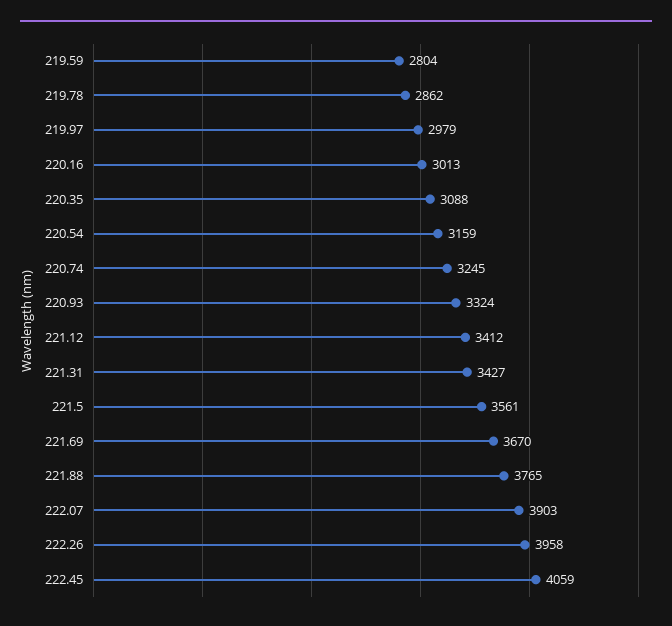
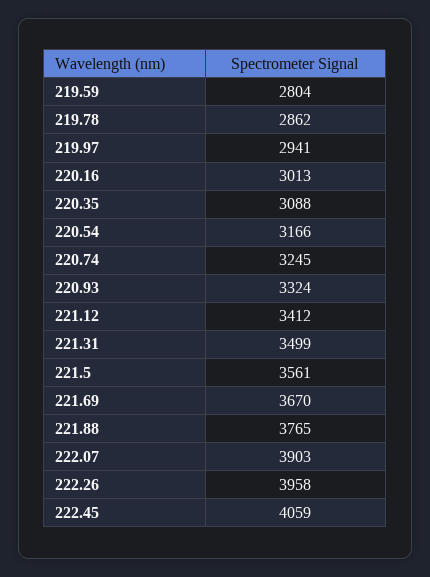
  {
    "219.59": 2804,
    "219.78": 2862,
-   "219.97": 2979,
+   "219.97": 2941,
    "220.16": 3013,
    "220.35": 3088,
-   "220.54": 3159,
+   "220.54": 3166,
    "220.74": 3245,
    "220.93": 3324,
    "221.12": 3412,
-   "221.31": 3427,
+   "221.31": 3499,
    "221.5": 3561,
    "221.69": 3670,
    "221.88": 3765,
    "222.07": 3903,
    "222.26": 3958,
    "222.45": 4059
  }

